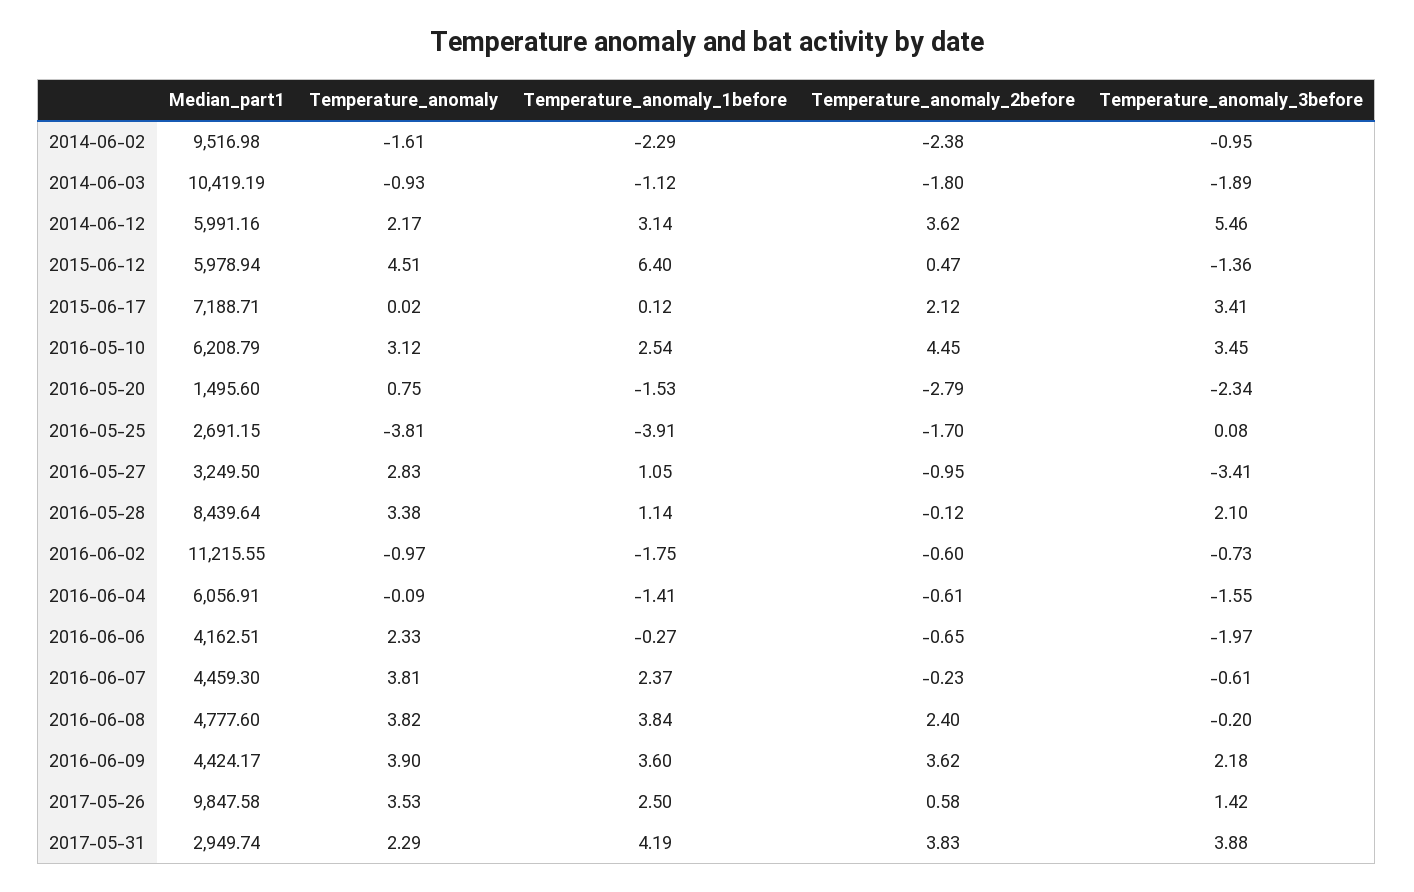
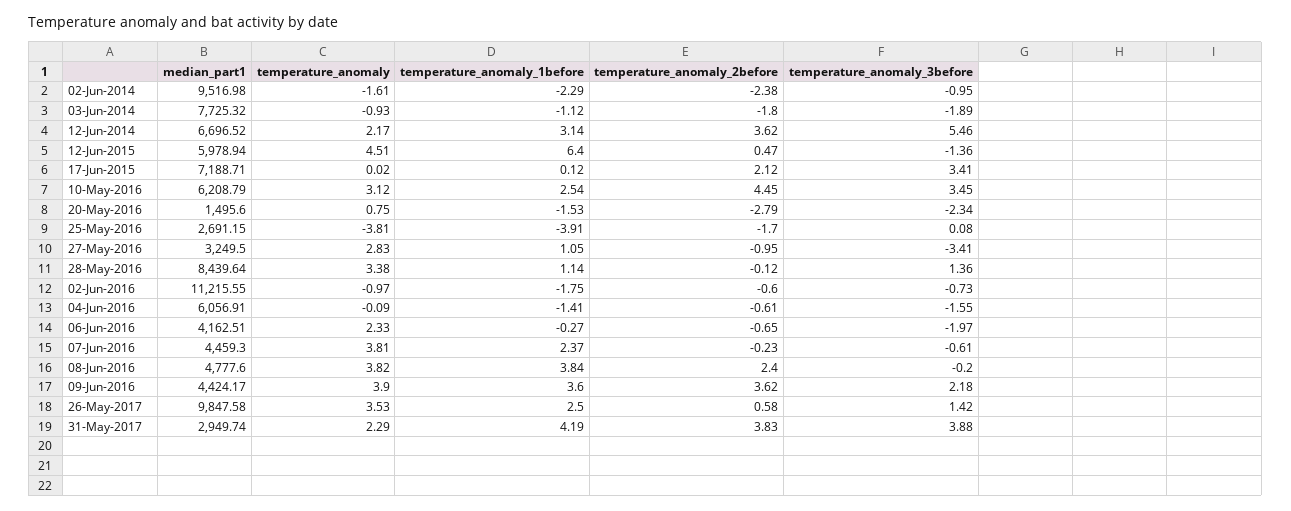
  {
    "Median_part1": {
      "2014-06-02": 9516.98,
-     "2014-06-03": 10419.19,
+     "2014-06-03": 7725.32,
-     "2014-06-12": 5991.16,
+     "2014-06-12": 6696.52,
      "2015-06-12": 5978.94,
      "2015-06-17": 7188.71,
      "2016-05-10": 6208.79,
      "2016-05-20": 1495.6,
      "2016-05-25": 2691.15,
      "2016-05-27": 3249.5,
      "2016-05-28": 8439.64,
      "2016-06-02": 11215.55,
      "2016-06-04": 6056.91,
      "2016-06-06": 4162.51,
      "2016-06-07": 4459.3,
      "2016-06-08": 4777.6,
      "2016-06-09": 4424.17,
      "2017-05-26": 9847.58,
      "2017-05-31": 2949.74
    },
    "Temperature_anomaly": {
      "2014-06-02": -1.61,
      "2014-06-03": -0.93,
      "2014-06-12": 2.17,
      "2015-06-12": 4.51,
      "2015-06-17": 0.02,
      "2016-05-10": 3.12,
      "2016-05-20": 0.75,
      "2016-05-25": -3.81,
      "2016-05-27": 2.83,
      "2016-05-28": 3.38,
      "2016-06-02": -0.97,
      "2016-06-04": -0.09,
      "2016-06-06": 2.33,
      "2016-06-07": 3.81,
      "2016-06-08": 3.82,
      "2016-06-09": 3.9,
      "2017-05-26": 3.53,
      "2017-05-31": 2.29
    },
    "Temperature_anomaly_1before": {
      "2014-06-02": -2.29,
      "2014-06-03": -1.12,
      "2014-06-12": 3.14,
      "2015-06-12": 6.4,
      "2015-06-17": 0.12,
      "2016-05-10": 2.54,
      "2016-05-20": -1.53,
      "2016-05-25": -3.91,
      "2016-05-27": 1.05,
      "2016-05-28": 1.14,
      "2016-06-02": -1.75,
      "2016-06-04": -1.41,
      "2016-06-06": -0.27,
      "2016-06-07": 2.37,
      "2016-06-08": 3.84,
      "2016-06-09": 3.6,
      "2017-05-26": 2.5,
      "2017-05-31": 4.19
    },
    "Temperature_anomaly_2before": {
      "2014-06-02": -2.38,
      "2014-06-03": -1.8,
      "2014-06-12": 3.62,
      "2015-06-12": 0.47,
      "2015-06-17": 2.12,
      "2016-05-10": 4.45,
      "2016-05-20": -2.79,
      "2016-05-25": -1.7,
      "2016-05-27": -0.95,
      "2016-05-28": -0.12,
      "2016-06-02": -0.6,
      "2016-06-04": -0.61,
      "2016-06-06": -0.65,
      "2016-06-07": -0.23,
      "2016-06-08": 2.4,
      "2016-06-09": 3.62,
      "2017-05-26": 0.58,
      "2017-05-31": 3.83
    },
    "Temperature_anomaly_3before": {
      "2014-06-02": -0.95,
      "2014-06-03": -1.89,
      "2014-06-12": 5.46,
      "2015-06-12": -1.36,
      "2015-06-17": 3.41,
      "2016-05-10": 3.45,
      "2016-05-20": -2.34,
      "2016-05-25": 0.08,
      "2016-05-27": -3.41,
-     "2016-05-28": 2.1,
+     "2016-05-28": 1.36,
      "2016-06-02": -0.73,
      "2016-06-04": -1.55,
      "2016-06-06": -1.97,
      "2016-06-07": -0.61,
      "2016-06-08": -0.2,
      "2016-06-09": 2.18,
      "2017-05-26": 1.42,
      "2017-05-31": 3.88
    }
  }

